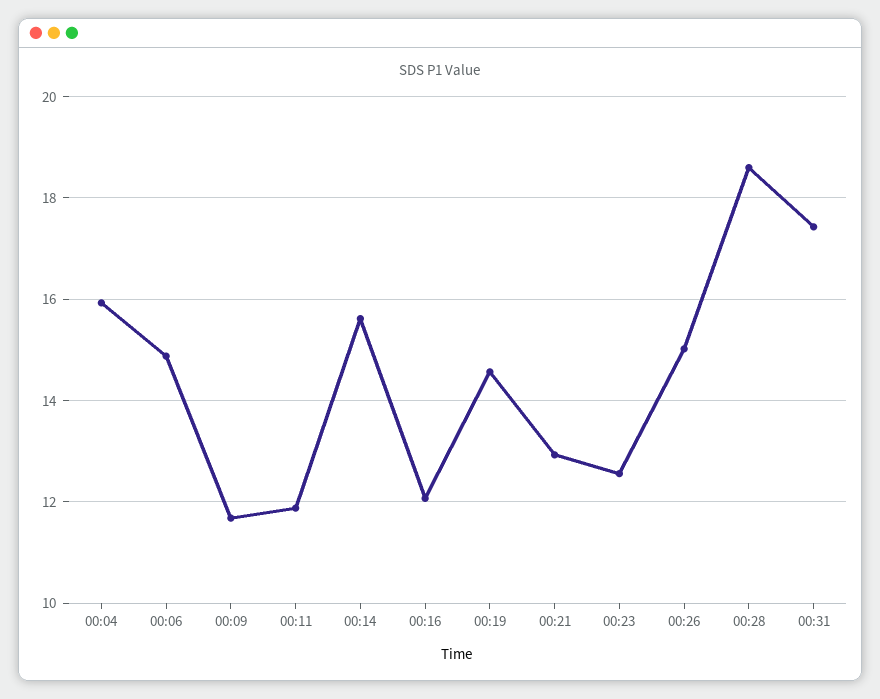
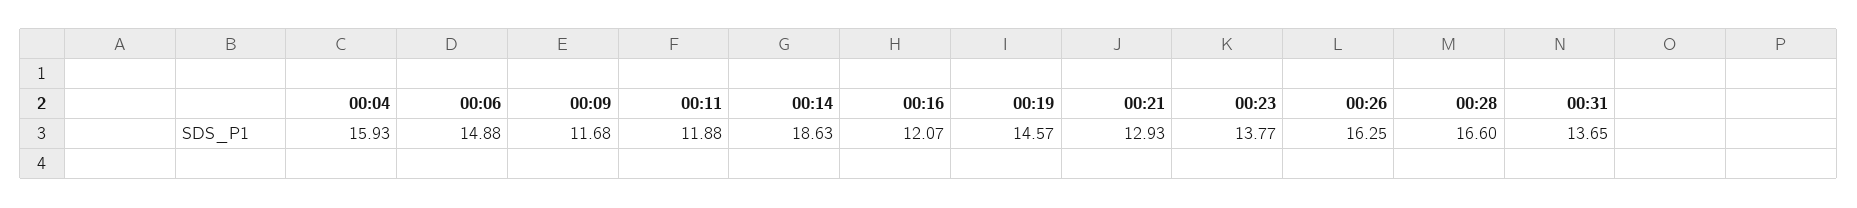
  {
    "00:04": 15.93,
    "00:06": 14.88,
    "00:09": 11.68,
    "00:11": 11.88,
-   "00:14": 15.6,
+   "00:14": 18.63,
    "00:16": 12.07,
    "00:19": 14.57,
    "00:21": 12.93,
-   "00:23": 12.6,
+   "00:23": 13.77,
-   "00:26": 15,
+   "00:26": 16.25,
-   "00:28": 18.6,
+   "00:28": 16.6,
-   "00:31": 17.4
+   "00:31": 13.65
  }

